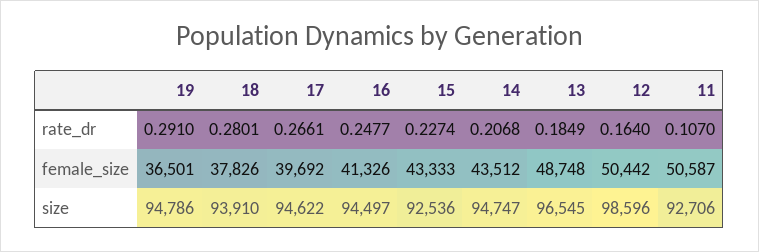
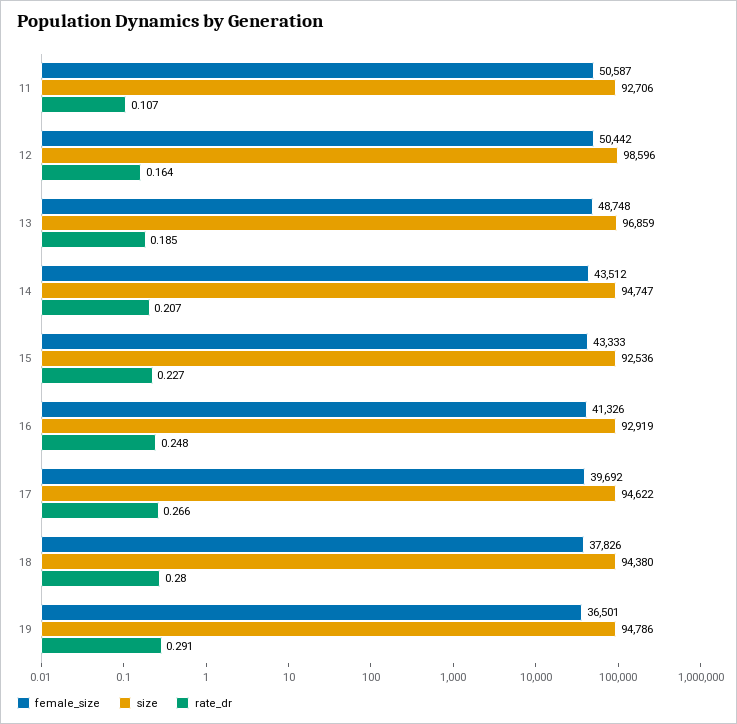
  {
    "rate_dr": {
      "19": 0.291,
      "18": 0.2801,
      "17": 0.2661,
      "16": 0.2477,
      "15": 0.2274,
      "14": 0.2068,
      "13": 0.1849,
      "12": 0.164,
      "11": 0.107
    },
    "female_size": {
      "19": 36501,
      "18": 37826,
      "17": 39692,
      "16": 41326,
      "15": 43333,
      "14": 43512,
      "13": 48748,
      "12": 50442,
      "11": 50587
    },
    "size": {
      "19": 94786,
-     "18": 93910,
+     "18": 94380,
      "17": 94622,
-     "16": 94497,
+     "16": 92919,
      "15": 92536,
      "14": 94747,
-     "13": 96545,
+     "13": 96859,
      "12": 98596,
      "11": 92706
    }
  }

